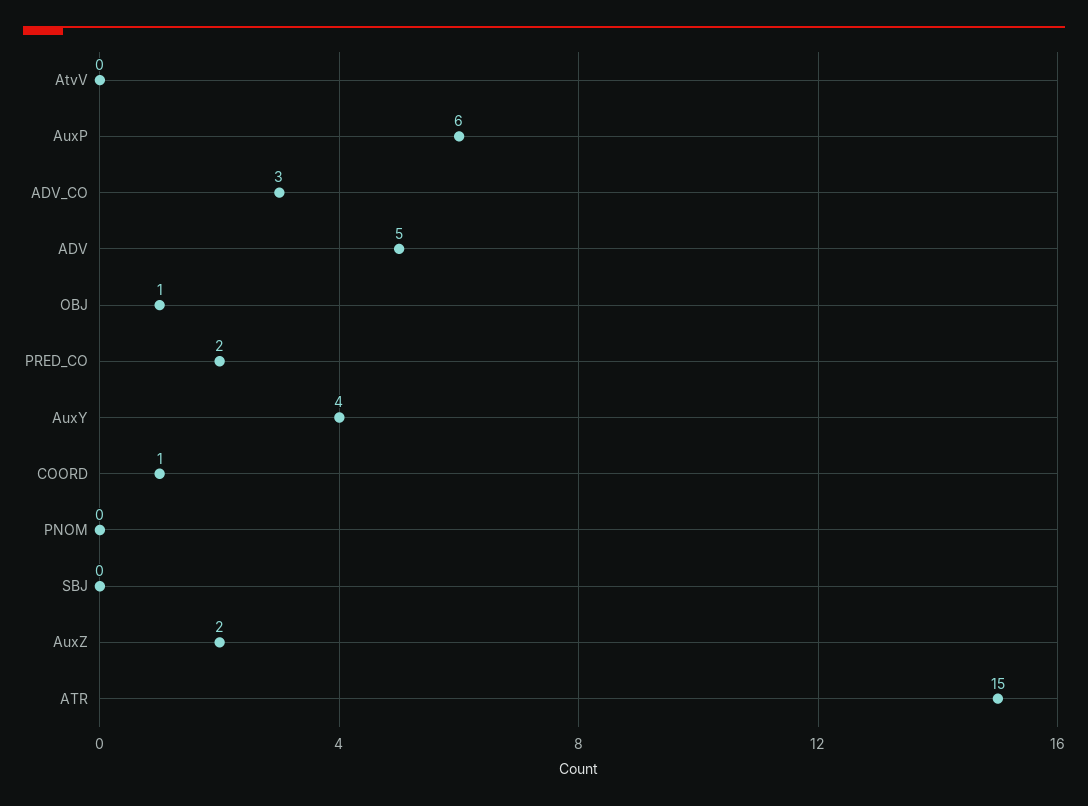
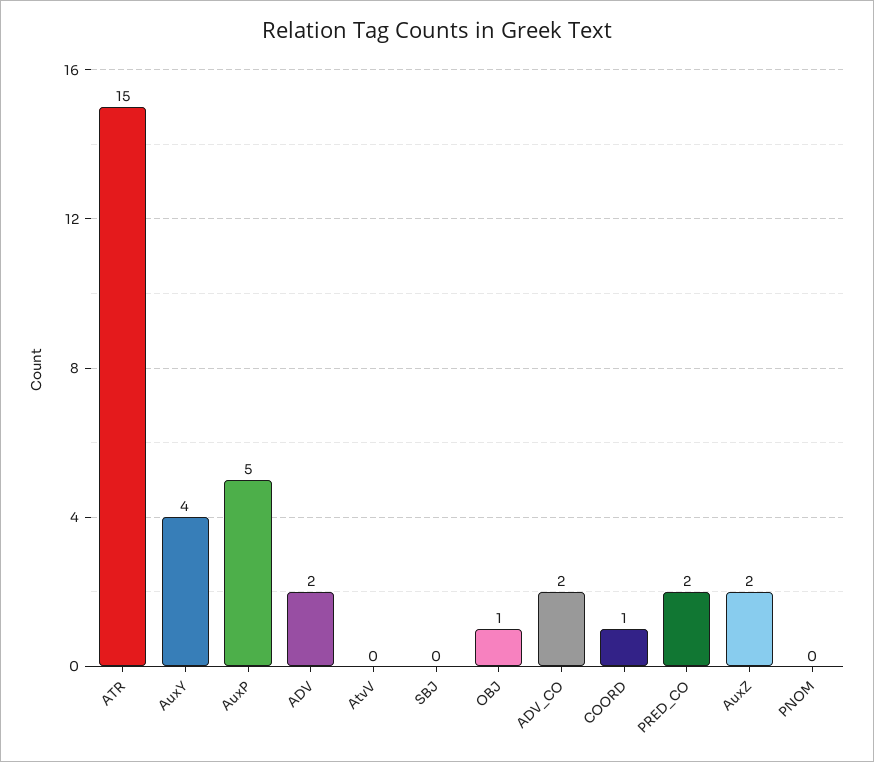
  {
    "AtvV": 0,
-   "AuxP": 6,
+   "AuxP": 5,
-   "ADV_CO": 3,
+   "ADV_CO": 2,
-   "ADV": 5,
+   "ADV": 2,
    "OBJ": 1,
    "PRED_CO": 2,
    "AuxY": 4,
    "COORD": 1,
    "PNOM": 0,
    "SBJ": 0,
    "AuxZ": 2,
    "ATR": 15
  }

